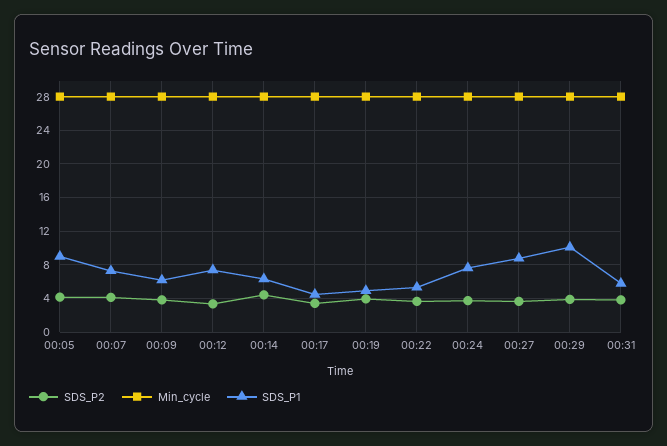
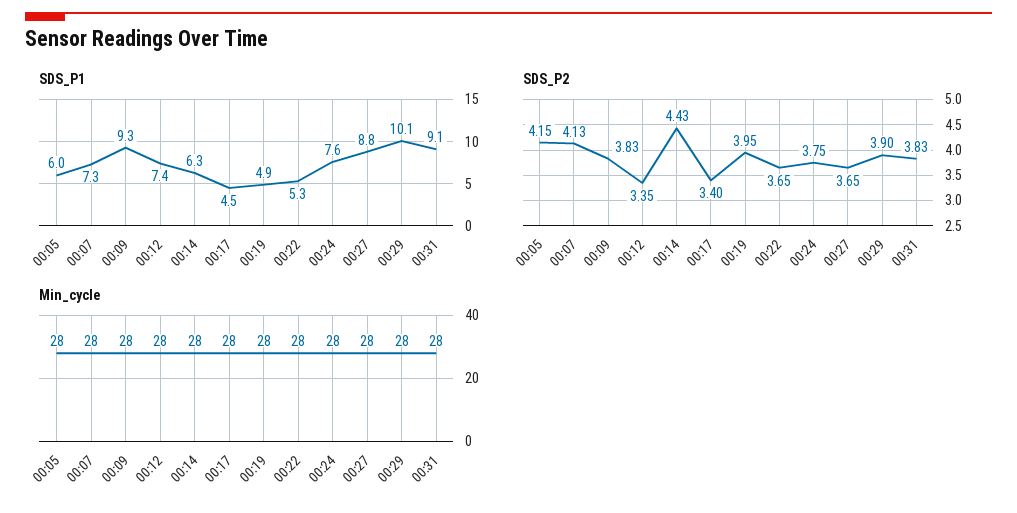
  {
    "SDS_P2": {
      "00:05": 4.15,
      "00:07": 4.13,
      "00:09": 3.83,
      "00:12": 3.35,
      "00:14": 4.43,
      "00:17": 3.4,
      "00:19": 3.95,
      "00:22": 3.65,
      "00:24": 3.75,
      "00:27": 3.65,
      "00:29": 3.9,
      "00:31": 3.83
    },
    "Min_cycle": {
      "00:05": 28,
      "00:07": 28,
      "00:09": 28,
      "00:12": 28,
      "00:14": 28,
      "00:17": 28,
      "00:19": 28,
      "00:22": 28,
      "00:24": 28,
      "00:27": 28,
      "00:29": 28,
      "00:31": 28
    },
    "SDS_P1": {
-     "00:05": 9,
+     "00:05": 6,
      "00:07": 7.3,
-     "00:09": 6,
+     "00:09": 9.3,
      "00:12": 7.4,
      "00:14": 6.3,
      "00:17": 4.5,
      "00:19": 4.9,
      "00:22": 5.3,
      "00:24": 7.6,
      "00:27": 8.8,
      "00:29": 10.1,
-     "00:31": 6
+     "00:31": 9.1
    }
  }

